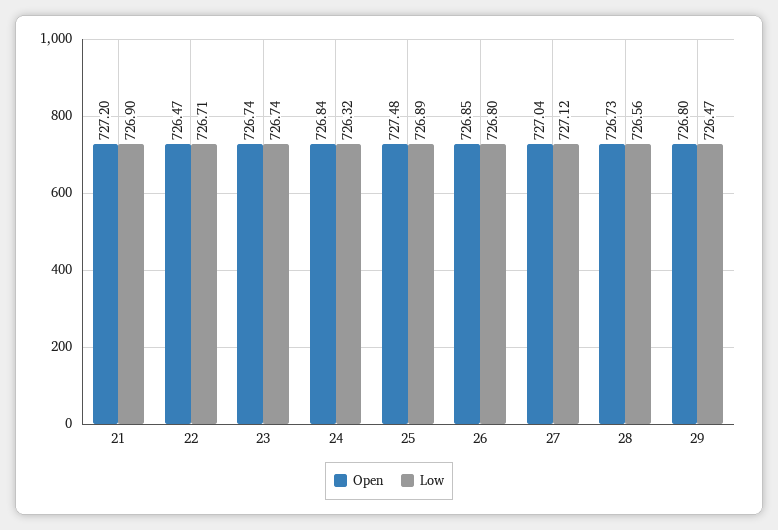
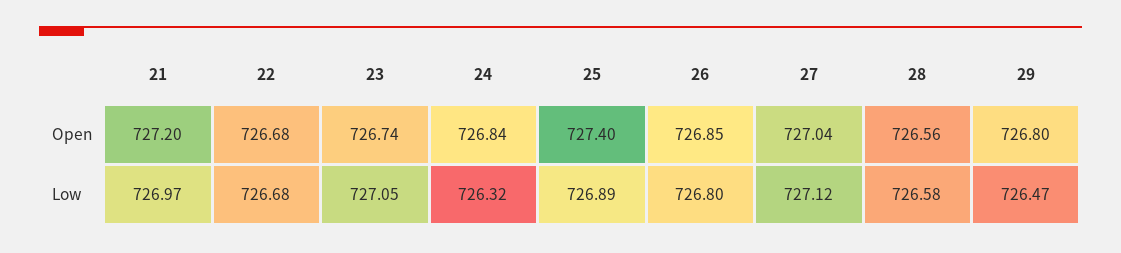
  {
    "Open": {
      "21": 727.2,
-     "22": 726.47,
+     "22": 726.68,
      "23": 726.74,
      "24": 726.84,
-     "25": 727.48,
+     "25": 727.4,
      "26": 726.85,
      "27": 727.04,
-     "28": 726.73,
+     "28": 726.56,
      "29": 726.8
    },
    "Low": {
-     "21": 726.9,
+     "21": 726.97,
-     "22": 726.71,
+     "22": 726.68,
-     "23": 726.74,
+     "23": 727.05,
      "24": 726.32,
      "25": 726.89,
      "26": 726.8,
      "27": 727.12,
-     "28": 726.56,
+     "28": 726.58,
      "29": 726.47
    }
  }

